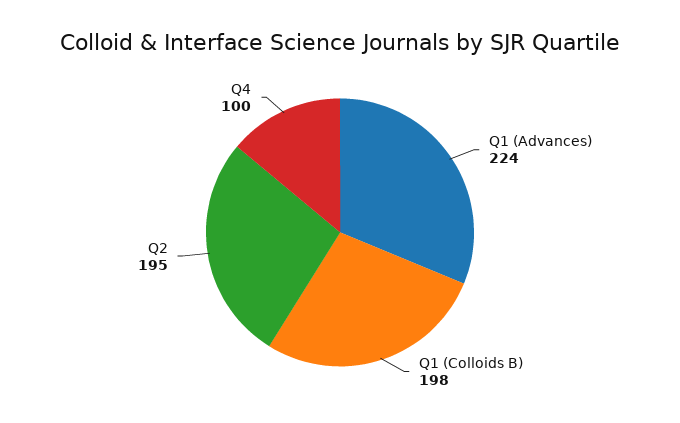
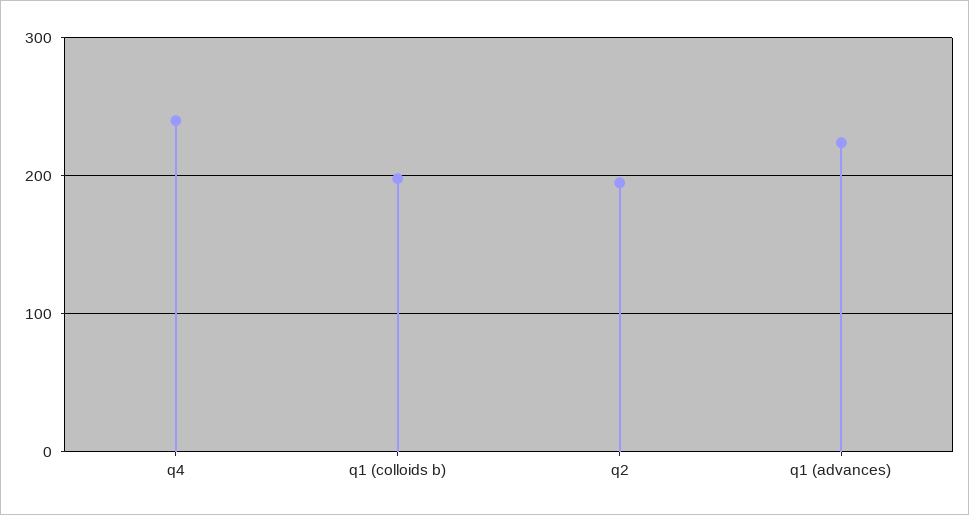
  {
    "Q1 (Advances)": 224,
    "Q1 (Colloids B)": 198,
    "Q2": 195,
-   "Q4": 100
+   "Q4": 240
  }

